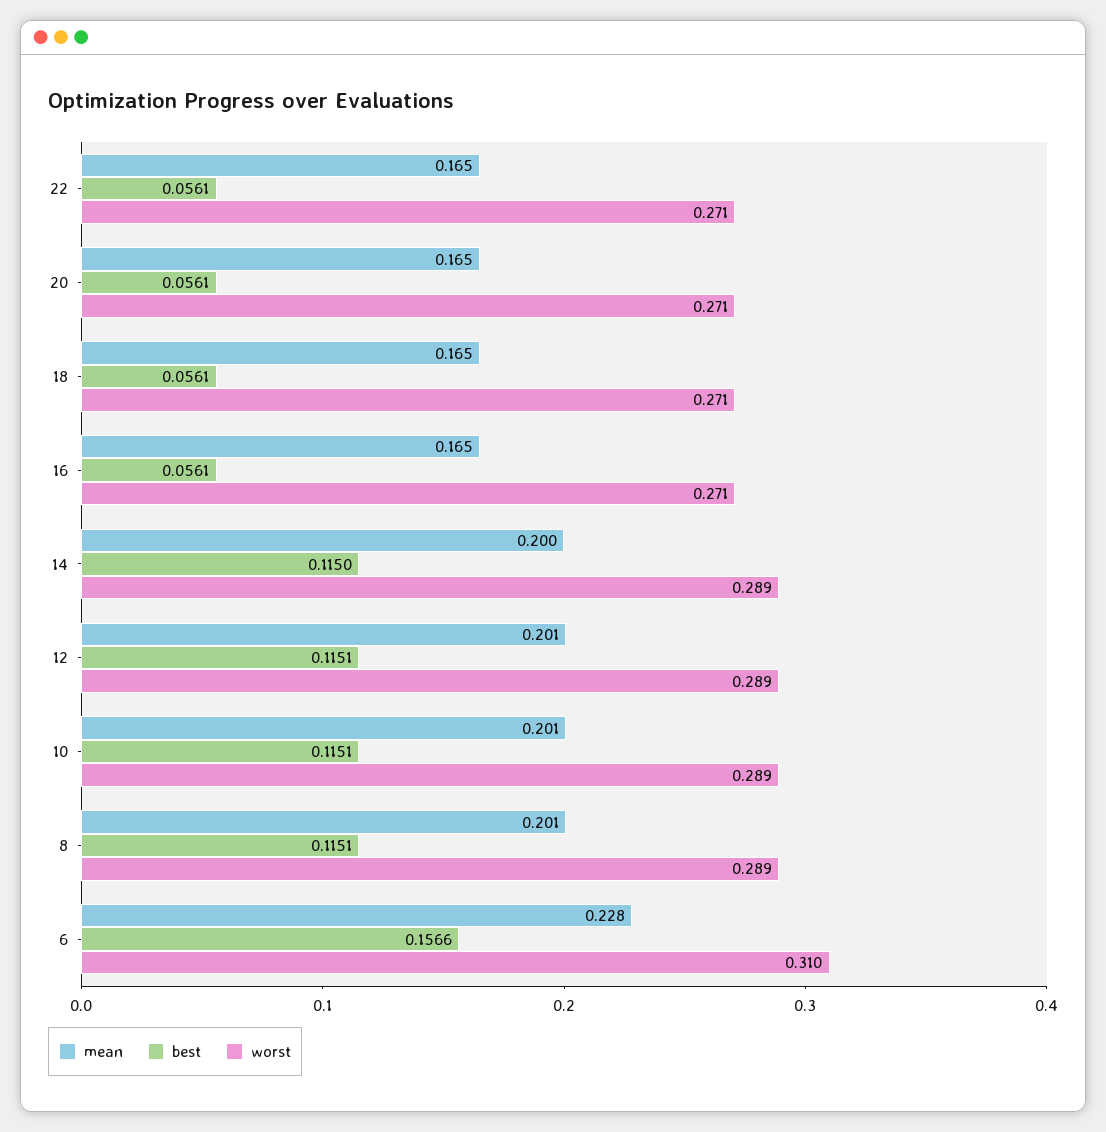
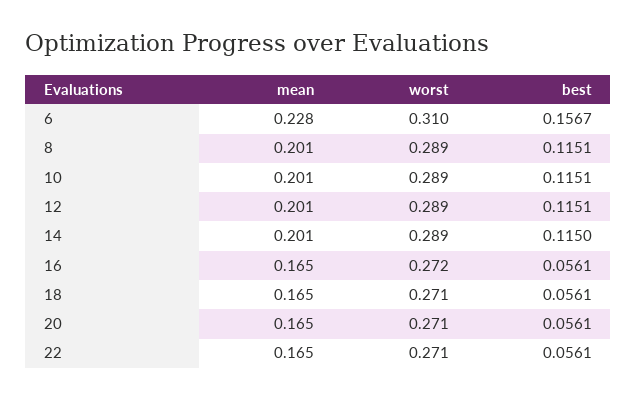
  {
    "mean": {
      "22": 0.165,
      "20": 0.165,
      "18": 0.165,
      "16": 0.165,
-     "14": 0.2,
+     "14": 0.201,
      "12": 0.201,
      "10": 0.201,
      "8": 0.201,
      "6": 0.228
    },
    "best": {
      "22": 0.0561,
      "20": 0.0561,
      "18": 0.0561,
      "16": 0.0561,
      "14": 0.115,
      "12": 0.1151,
      "10": 0.1151,
      "8": 0.1151,
-     "6": 0.1566
+     "6": 0.1567
    },
    "worst": {
      "22": 0.271,
      "20": 0.271,
      "18": 0.271,
-     "16": 0.271,
+     "16": 0.272,
      "14": 0.289,
      "12": 0.289,
      "10": 0.289,
      "8": 0.289,
      "6": 0.31
    }
  }

